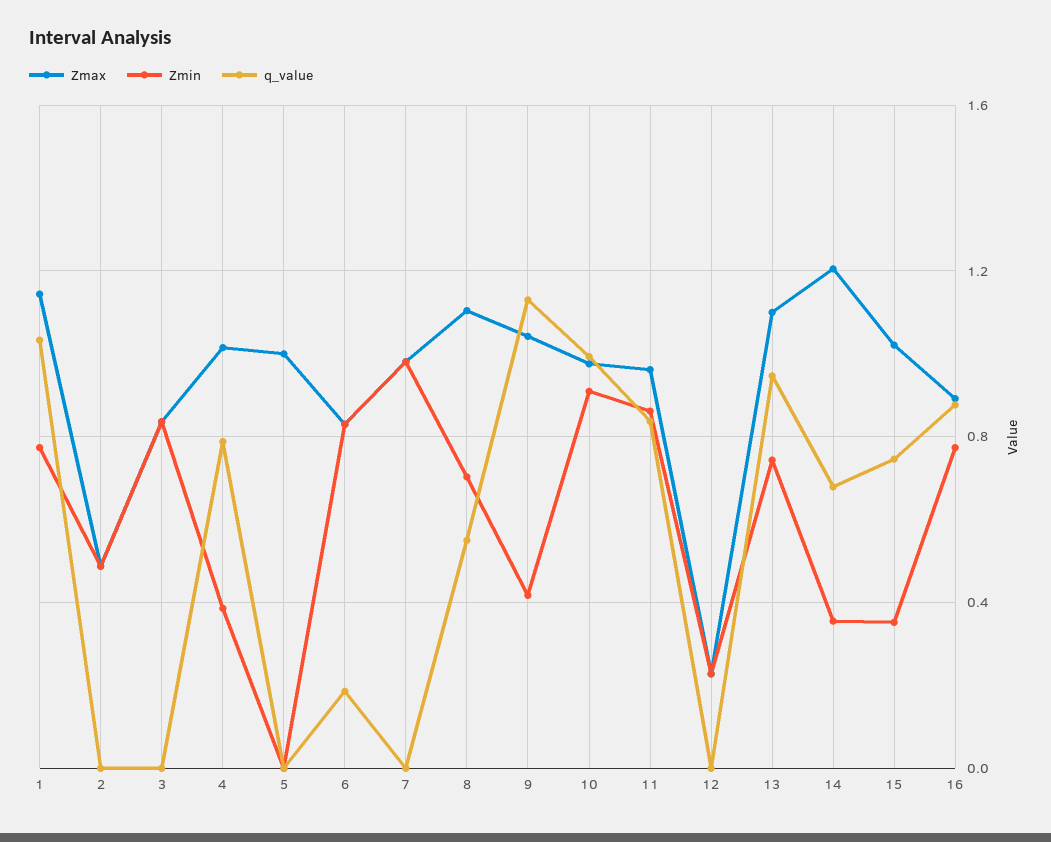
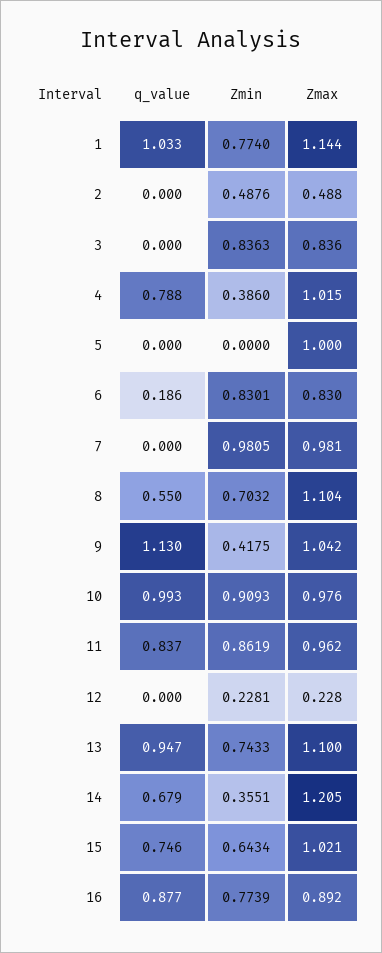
  {
    "Zmax": {
      "1": 1.144,
      "2": 0.488,
      "3": 0.836,
      "4": 1.015,
      "5": 1,
      "6": 0.83,
      "7": 0.981,
      "8": 1.104,
      "9": 1.042,
      "10": 0.976,
      "11": 0.962,
      "12": 0.228,
      "13": 1.1,
      "14": 1.205,
      "15": 1.021,
      "16": 0.892
    },
    "Zmin": {
      "1": 0.774,
      "2": 0.4876,
      "3": 0.8363,
      "4": 0.386,
      "5": 0,
      "6": 0.8301,
      "7": 0.9805,
      "8": 0.7032,
      "9": 0.4175,
      "10": 0.9093,
      "11": 0.8619,
      "12": 0.2281,
      "13": 0.7433,
      "14": 0.3551,
-     "15": 0.35,
+     "15": 0.6434,
      "16": 0.7739
    },
    "q_value": {
      "1": 1.033,
      "2": 0,
      "3": 0,
      "4": 0.788,
      "5": 0,
      "6": 0.186,
      "7": 0,
      "8": 0.55,
      "9": 1.13,
      "10": 0.993,
      "11": 0.837,
      "12": 0,
      "13": 0.947,
      "14": 0.679,
      "15": 0.746,
      "16": 0.877
    }
  }

